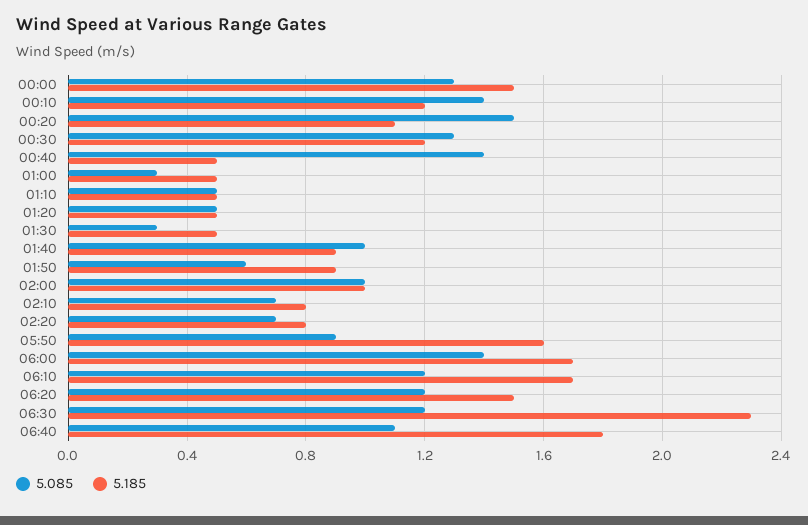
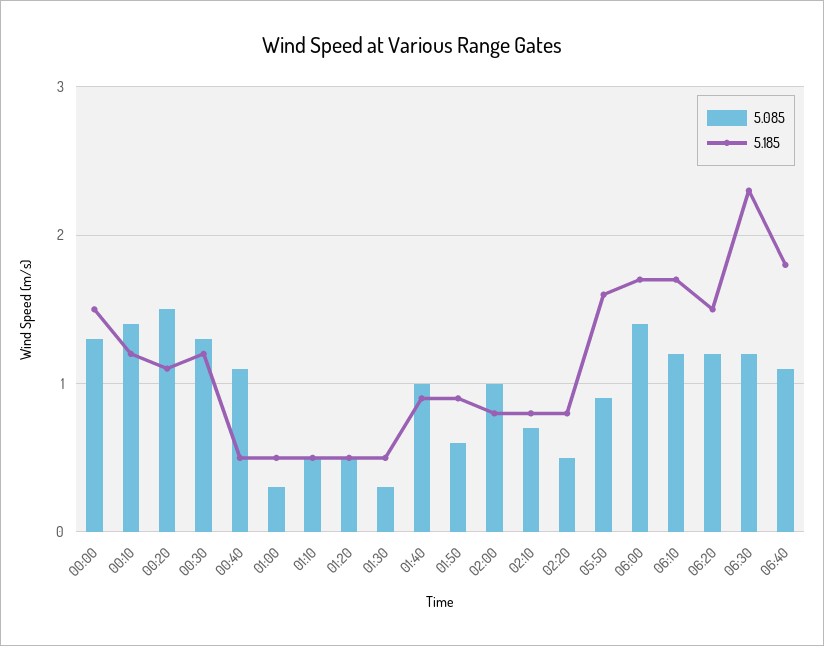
  {
    "5.085": {
      "00:00": 1.3,
      "00:10": 1.4,
      "00:20": 1.5,
      "00:30": 1.3,
-     "00:40": 1.4,
+     "00:40": 1.1,
      "01:00": 0.3,
      "01:10": 0.5,
      "01:20": 0.5,
      "01:30": 0.3,
      "01:40": 1,
      "01:50": 0.6,
      "02:00": 1,
      "02:10": 0.7,
-     "02:20": 0.7,
+     "02:20": 0.5,
      "05:50": 0.9,
      "06:00": 1.4,
      "06:10": 1.2,
      "06:20": 1.2,
      "06:30": 1.2,
      "06:40": 1.1
    },
    "5.185": {
      "00:00": 1.5,
      "00:10": 1.2,
      "00:20": 1.1,
      "00:30": 1.2,
      "00:40": 0.5,
      "01:00": 0.5,
      "01:10": 0.5,
      "01:20": 0.5,
      "01:30": 0.5,
      "01:40": 0.9,
      "01:50": 0.9,
-     "02:00": 1,
+     "02:00": 0.8,
      "02:10": 0.8,
      "02:20": 0.8,
      "05:50": 1.6,
      "06:00": 1.7,
      "06:10": 1.7,
      "06:20": 1.5,
      "06:30": 2.3,
      "06:40": 1.8
    }
  }

